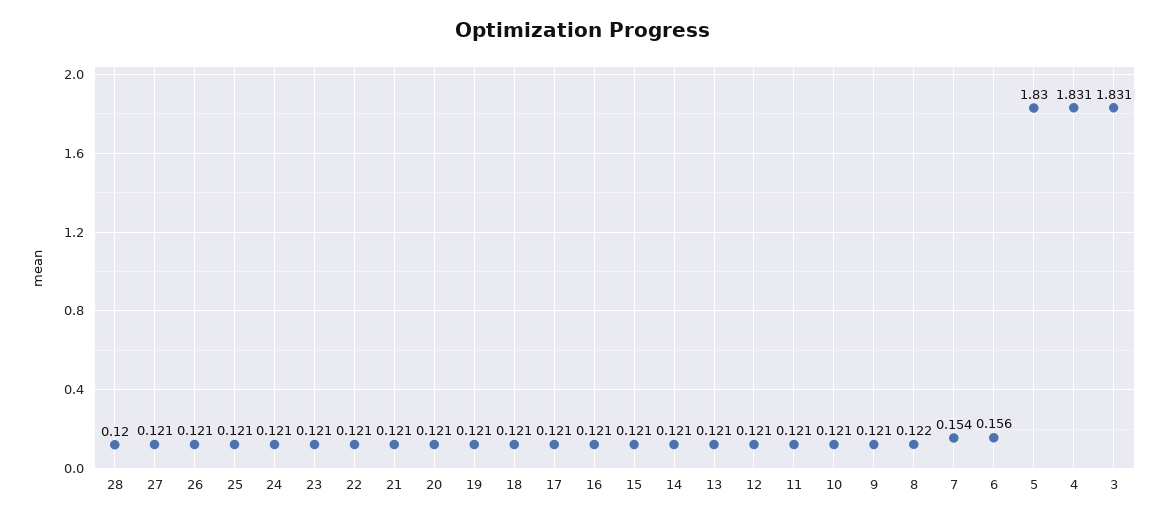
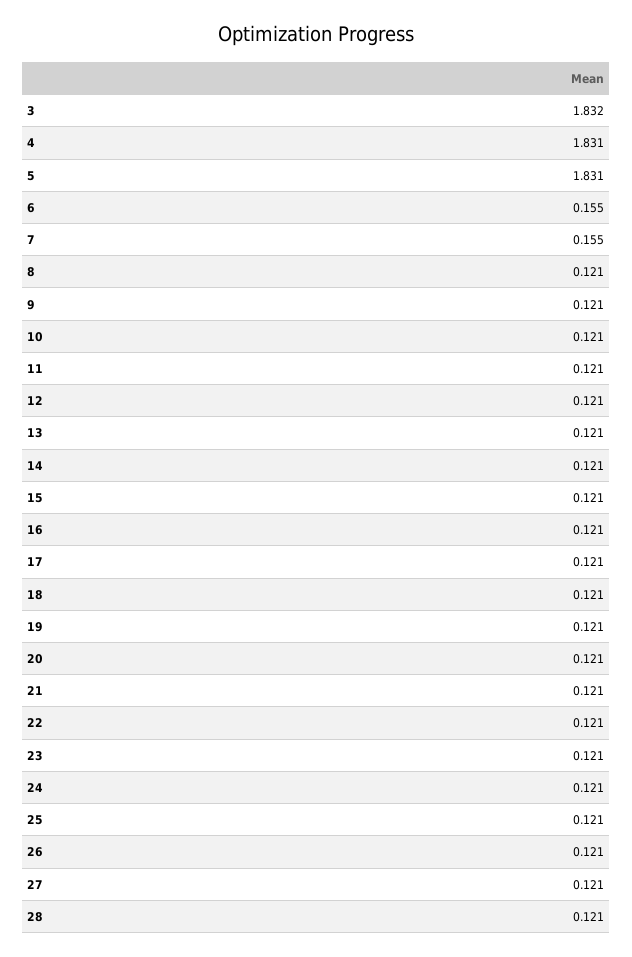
  {
-   "28": 0.12,
+   "28": 0.121,
    "27": 0.121,
    "26": 0.121,
    "25": 0.121,
    "24": 0.121,
    "23": 0.121,
    "22": 0.121,
    "21": 0.121,
    "20": 0.121,
    "19": 0.121,
    "18": 0.121,
    "17": 0.121,
    "16": 0.121,
    "15": 0.121,
    "14": 0.121,
    "13": 0.121,
    "12": 0.121,
    "11": 0.121,
    "10": 0.121,
    "9": 0.121,
-   "8": 0.122,
+   "8": 0.121,
-   "7": 0.154,
+   "7": 0.155,
-   "6": 0.156,
+   "6": 0.155,
-   "5": 1.83,
+   "5": 1.831,
    "4": 1.831,
-   "3": 1.831
+   "3": 1.832
  }

